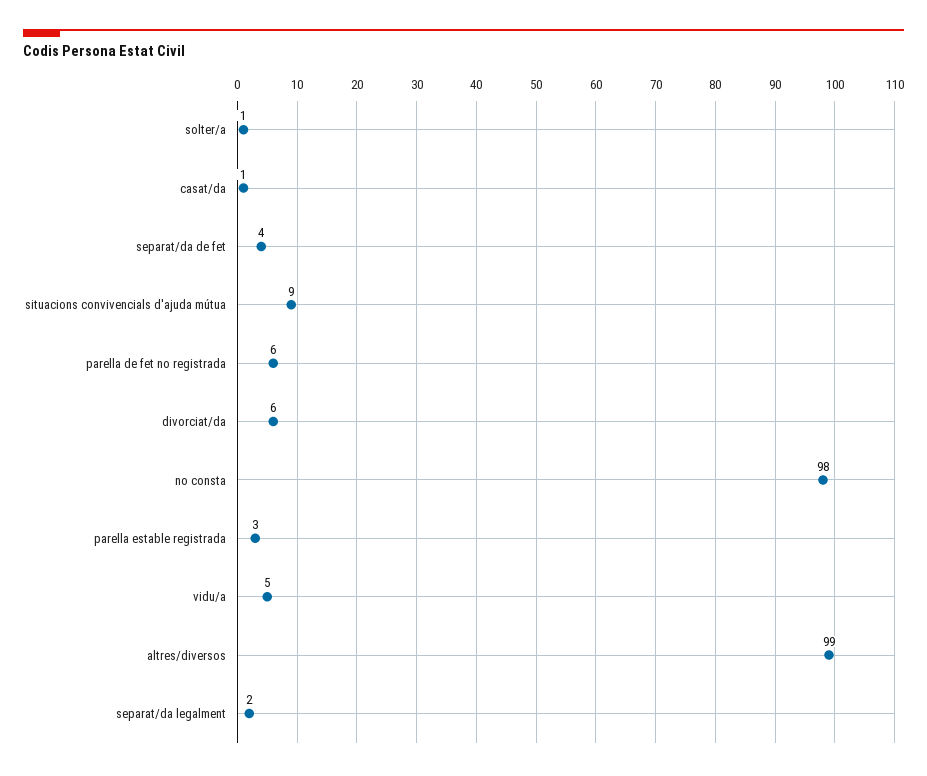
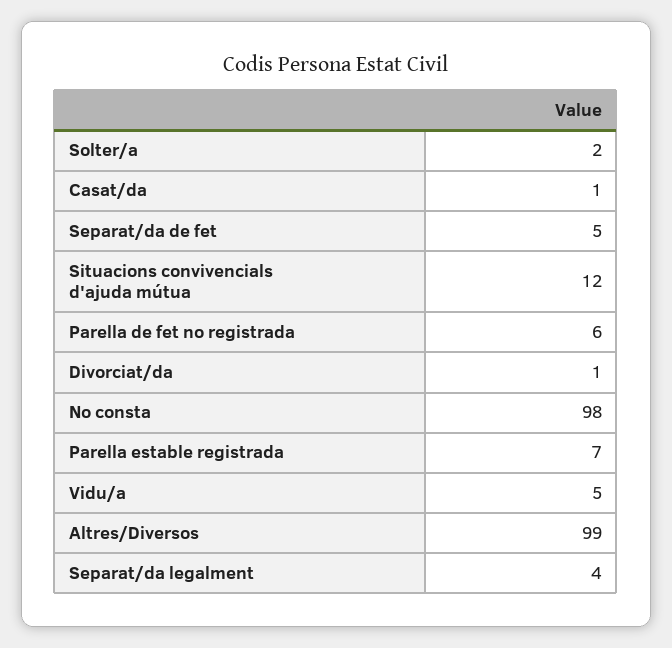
  {
-   "solter/a": 1,
+   "solter/a": 2,
    "casat/da": 1,
-   "separat/da de fet": 4,
+   "separat/da de fet": 5,
-   "situacions convivencials d'ajuda mútua": 9,
+   "situacions convivencials d'ajuda mútua": 12,
    "parella de fet no registrada": 6,
-   "divorciat/da": 6,
+   "divorciat/da": 1,
    "no consta": 98,
-   "parella estable registrada": 3,
+   "parella estable registrada": 7,
    "vidu/a": 5,
    "altres/diversos": 99,
-   "separat/da legalment": 2
+   "separat/da legalment": 4
  }

